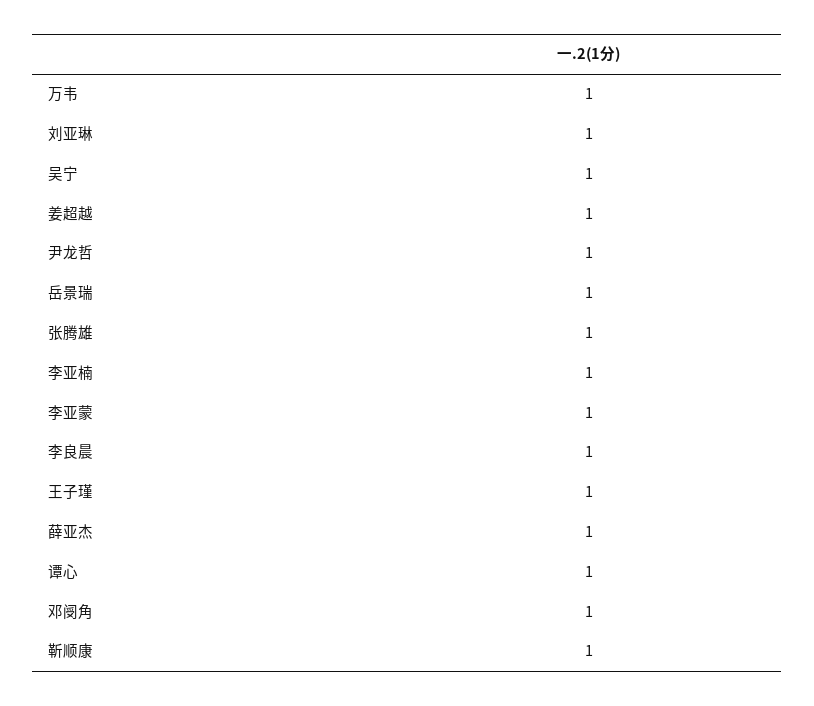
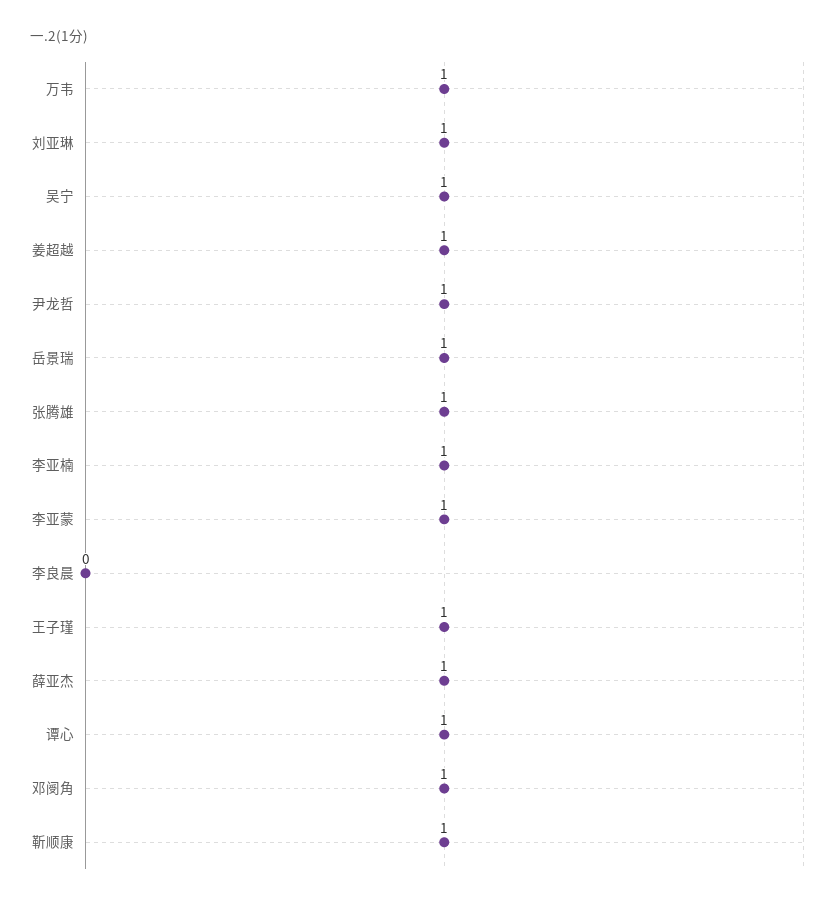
  {
    "万韦": 1,
    "刘亚琳": 1,
    "吴宁": 1,
    "姜超越": 1,
    "尹龙哲": 1,
    "岳景瑞": 1,
    "张腾雄": 1,
    "李亚楠": 1,
    "李亚蒙": 1,
-   "李良晨": 1,
+   "李良晨": 0,
    "王子瑾": 1,
    "薛亚杰": 1,
    "谭心": 1,
    "邓阌角": 1,
    "靳顺康": 1
  }

